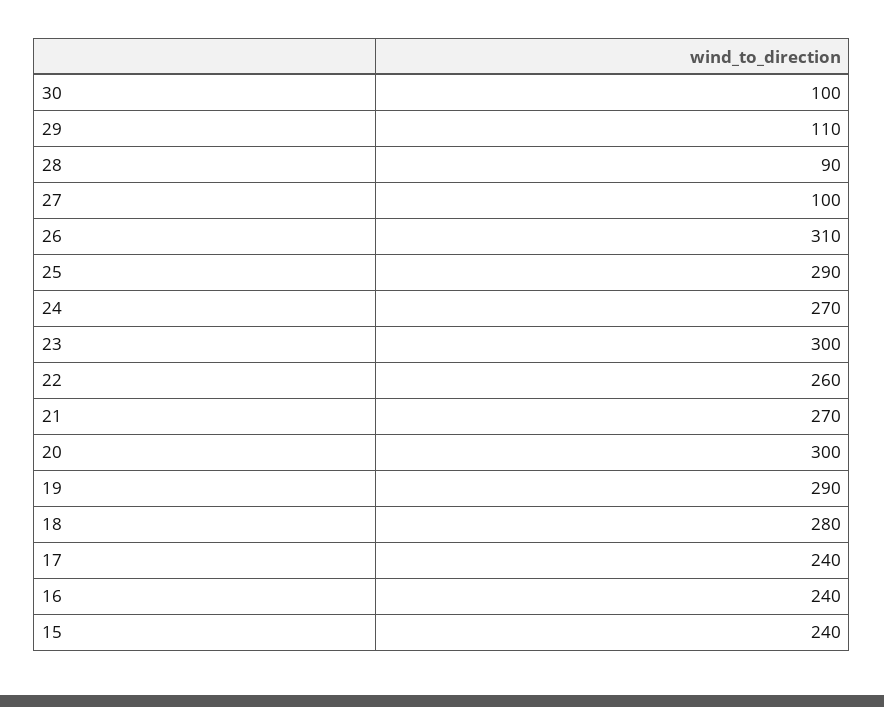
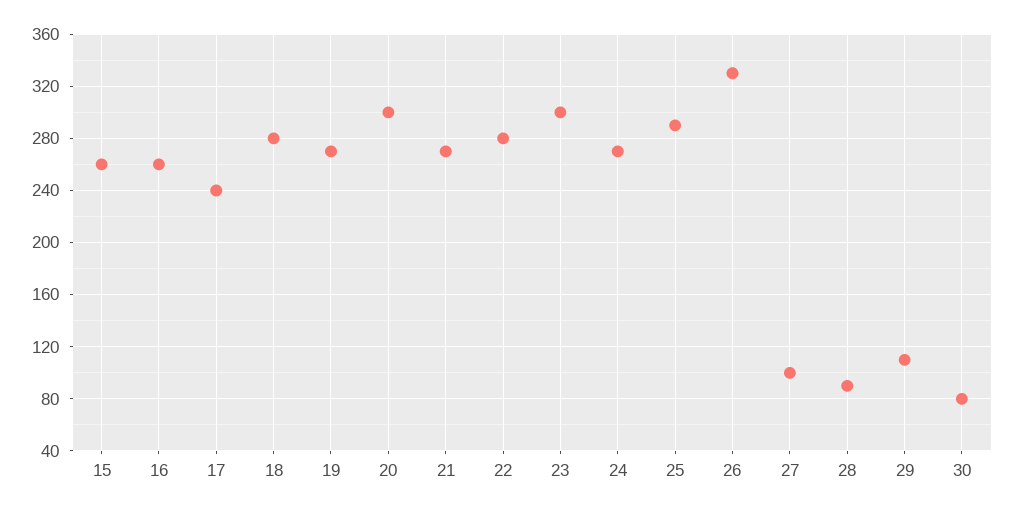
  {
-   "30": 100,
+   "30": 80,
    "29": 110,
    "28": 90,
    "27": 100,
-   "26": 310,
+   "26": 330,
    "25": 290,
    "24": 270,
    "23": 300,
-   "22": 260,
+   "22": 280,
    "21": 270,
    "20": 300,
-   "19": 290,
+   "19": 270,
    "18": 280,
    "17": 240,
-   "16": 240,
+   "16": 260,
-   "15": 240
+   "15": 260
  }

